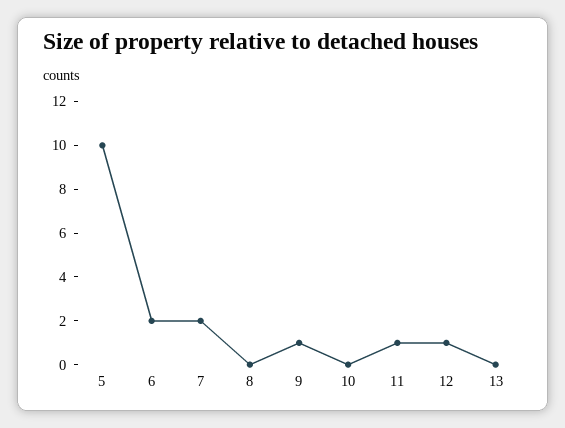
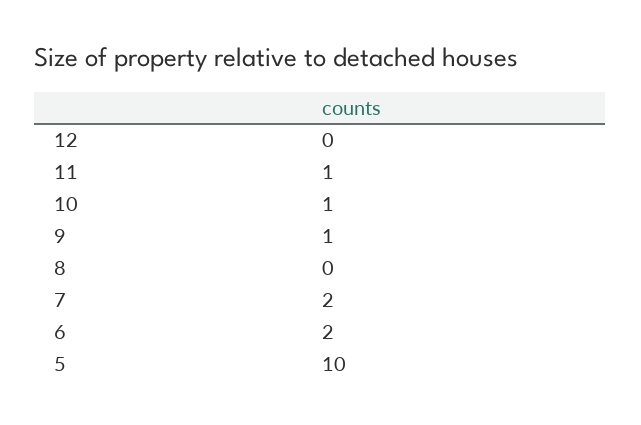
  {
    "5": 10,
    "6": 2,
    "7": 2,
    "8": 0,
    "9": 1,
-   "10": 0,
+   "10": 1,
    "11": 1,
-   "12": 1,
+   "12": 0
-   "13": 0
  }

